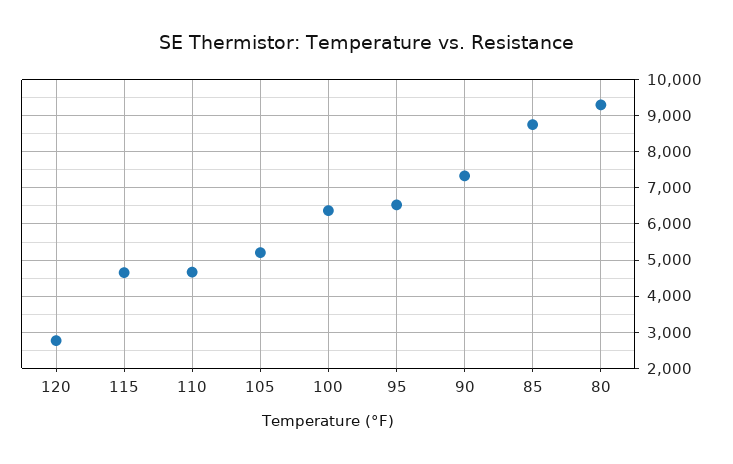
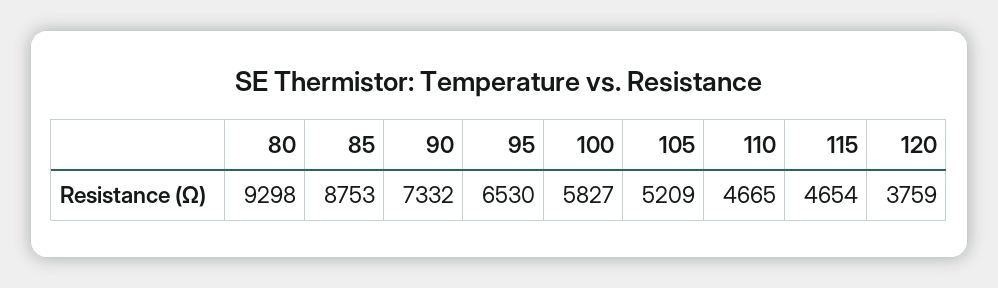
  {
-   "120": 2800,
+   "120": 3759,
    "115": 4654,
    "110": 4665,
    "105": 5209,
-   "100": 6400,
+   "100": 5827,
    "95": 6530,
    "90": 7332,
    "85": 8753,
    "80": 9298
  }

